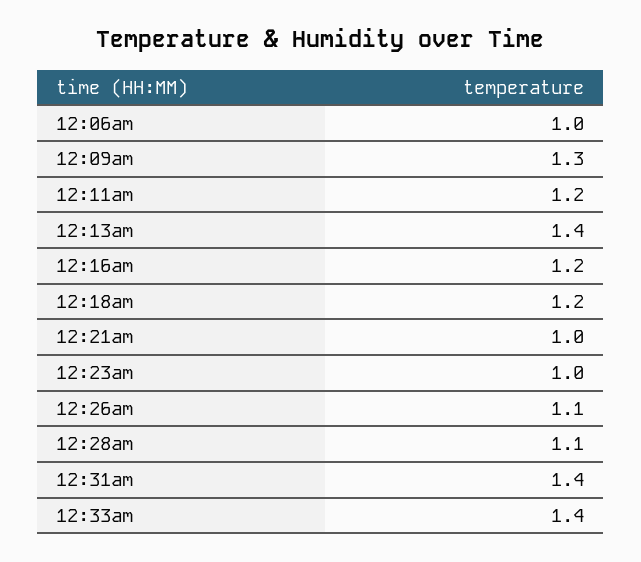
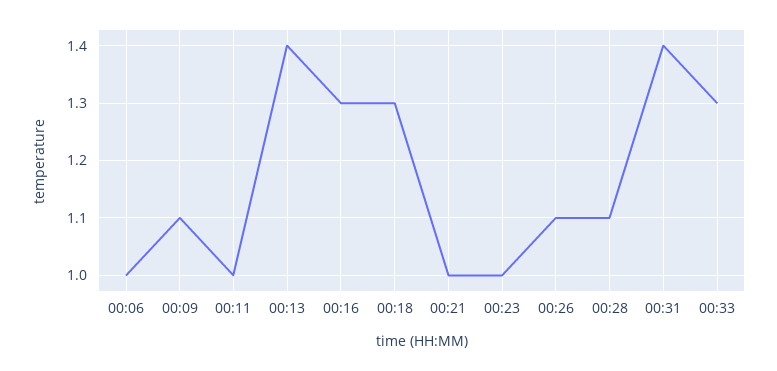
  {
    "12:06am": 1,
-   "12:09am": 1.3,
+   "12:09am": 1.1,
-   "12:11am": 1.2,
+   "12:11am": 1,
    "12:13am": 1.4,
-   "12:16am": 1.2,
+   "12:16am": 1.3,
-   "12:18am": 1.2,
+   "12:18am": 1.3,
    "12:21am": 1,
    "12:23am": 1,
    "12:26am": 1.1,
    "12:28am": 1.1,
    "12:31am": 1.4,
-   "12:33am": 1.4
+   "12:33am": 1.3
  }

